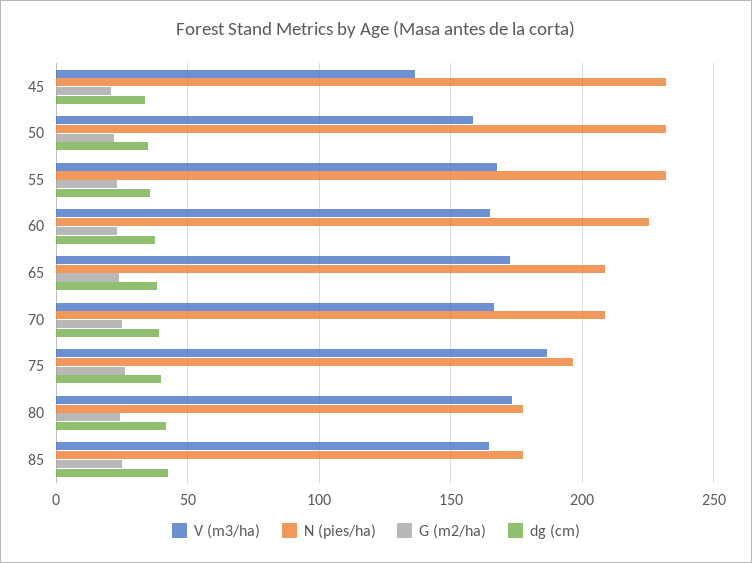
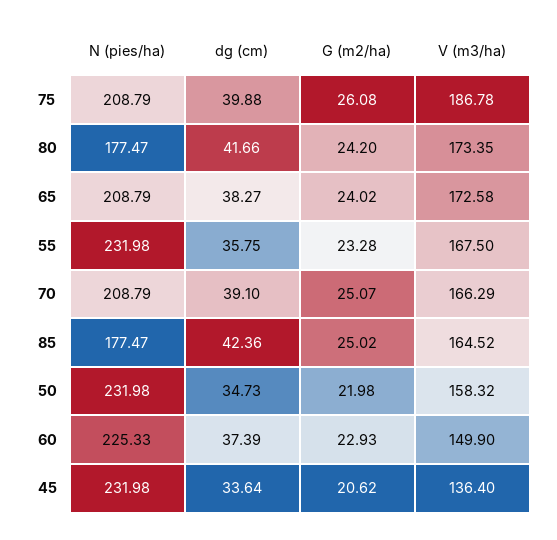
  {
    "V (m3/ha)": {
      "45": 136.4,
      "50": 158.32,
      "55": 167.5,
-     "60": 165,
+     "60": 149.9,
      "65": 172.58,
      "70": 166.29,
      "75": 186.78,
      "80": 173.35,
      "85": 164.52
    },
    "N (pies/ha)": {
      "45": 231.98,
      "50": 231.98,
      "55": 231.98,
      "60": 225.33,
      "65": 208.79,
      "70": 208.79,
-     "75": 195,
+     "75": 208.79,
      "80": 177.47,
      "85": 177.47
    },
    "G (m2/ha)": {
      "45": 20.62,
      "50": 21.98,
      "55": 23.28,
      "60": 22.93,
      "65": 24.02,
      "70": 25.07,
      "75": 26.08,
      "80": 24.2,
      "85": 25.02
    },
    "dg (cm)": {
      "45": 33.64,
      "50": 34.73,
      "55": 35.75,
      "60": 37.39,
      "65": 38.27,
      "70": 39.1,
      "75": 39.88,
      "80": 41.66,
      "85": 42.36
    }
  }

